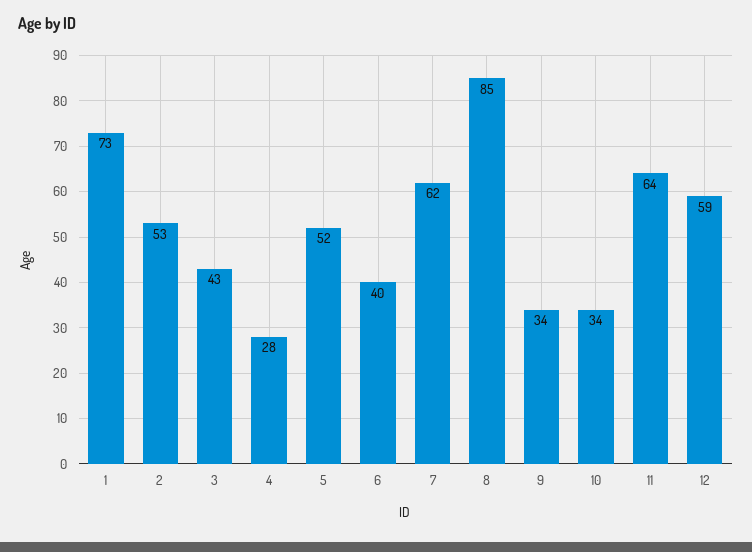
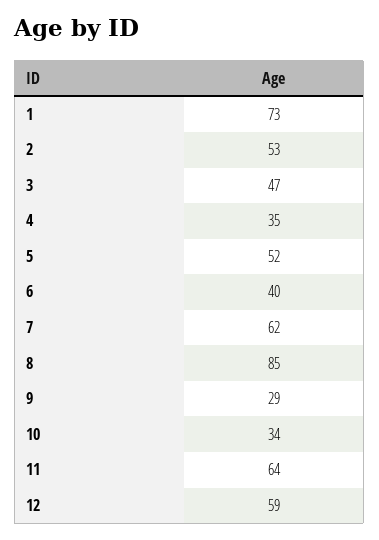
  {
    "1": 73,
    "2": 53,
-   "3": 43,
+   "3": 47,
-   "4": 28,
+   "4": 35,
    "5": 52,
    "6": 40,
    "7": 62,
    "8": 85,
-   "9": 34,
+   "9": 29,
    "10": 34,
    "11": 64,
    "12": 59
  }

